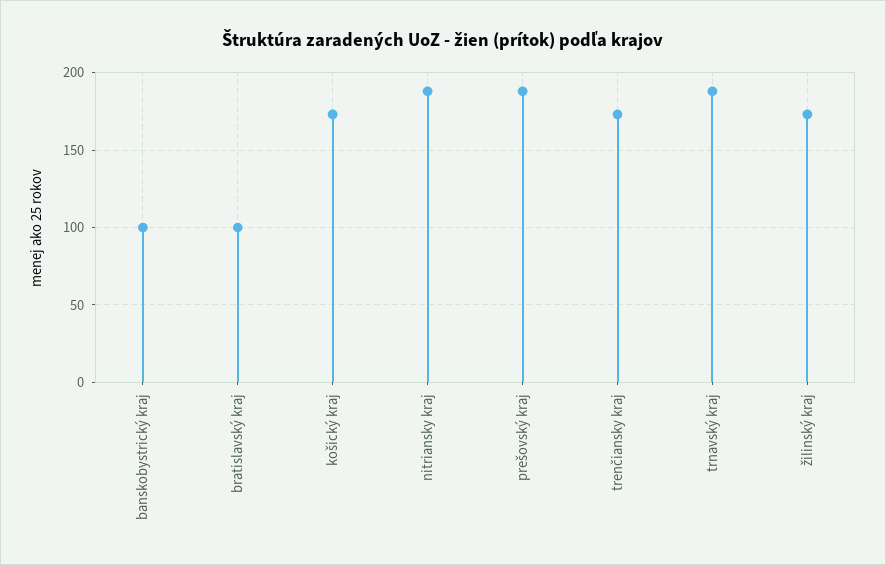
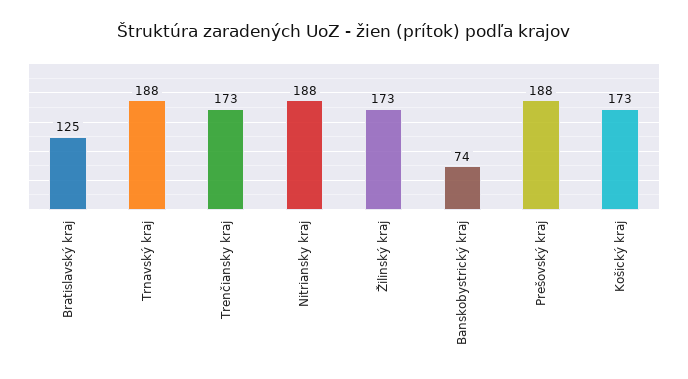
  {
-   "banskobystrický kraj": 100,
+   "banskobystrický kraj": 74,
-   "bratislavský kraj": 100,
+   "bratislavský kraj": 125,
    "košický kraj": 173,
    "nitriansky kraj": 188,
    "prešovský kraj": 188,
    "trenčiansky kraj": 173,
    "trnavský kraj": 188,
    "žilinský kraj": 173
  }

